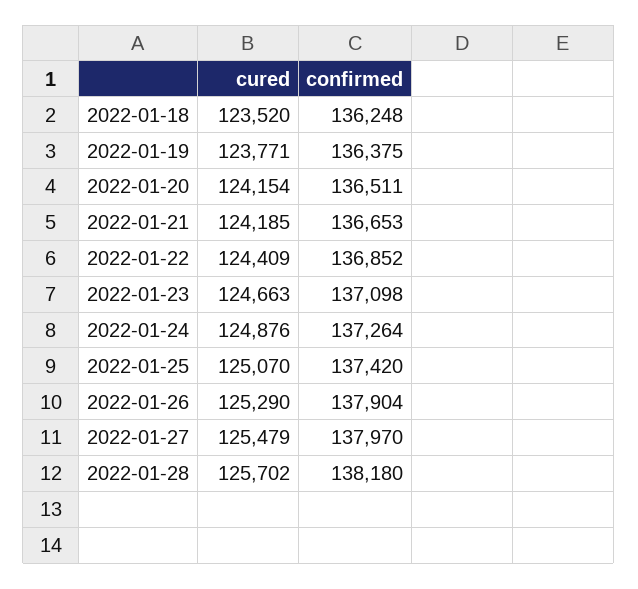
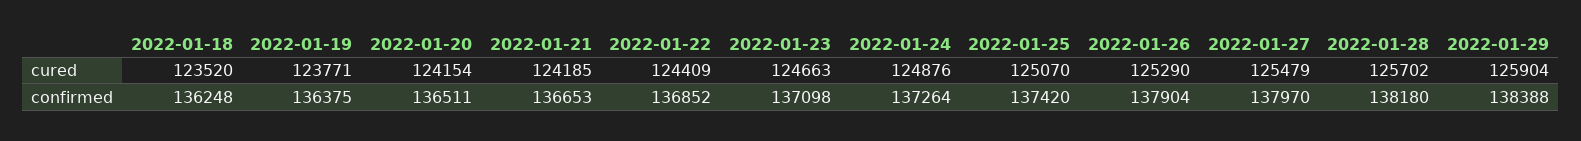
  {
    "cured": {
      "2022-01-18": 123520,
      "2022-01-19": 123771,
      "2022-01-20": 124154,
      "2022-01-21": 124185,
      "2022-01-22": 124409,
      "2022-01-23": 124663,
      "2022-01-24": 124876,
      "2022-01-25": 125070,
      "2022-01-26": 125290,
      "2022-01-27": 125479,
-     "2022-01-28": 125702
+     "2022-01-28": 125702,
+     "2022-01-29": 125904
    },
    "confirmed": {
      "2022-01-18": 136248,
      "2022-01-19": 136375,
      "2022-01-20": 136511,
      "2022-01-21": 136653,
      "2022-01-22": 136852,
      "2022-01-23": 137098,
      "2022-01-24": 137264,
      "2022-01-25": 137420,
      "2022-01-26": 137904,
      "2022-01-27": 137970,
-     "2022-01-28": 138180
+     "2022-01-28": 138180,
+     "2022-01-29": 138388
    }
  }

